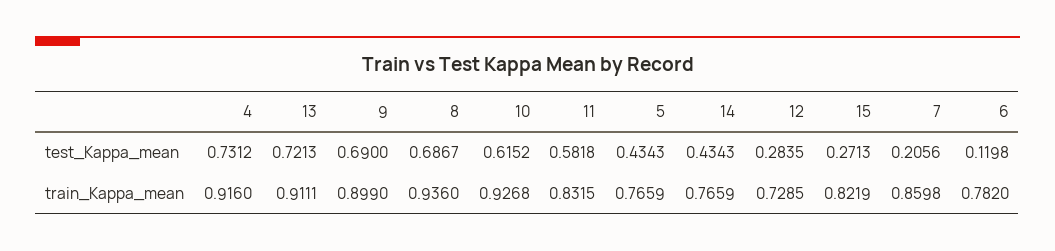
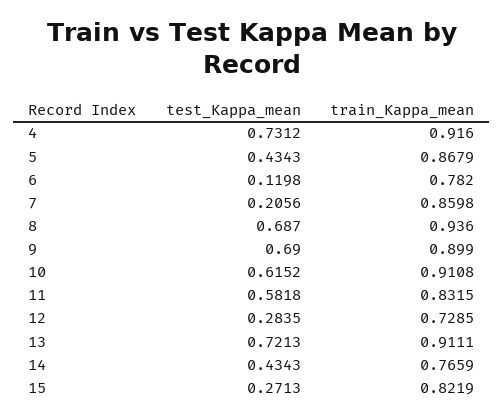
  {
    "4": {
      "test_Kappa_mean": 0.7312,
      "train_Kappa_mean": 0.916
    },
    "13": {
      "test_Kappa_mean": 0.7213,
      "train_Kappa_mean": 0.9111
    },
    "9": {
      "test_Kappa_mean": 0.69,
      "train_Kappa_mean": 0.899
    },
    "8": {
-     "test_Kappa_mean": 0.6867,
+     "test_Kappa_mean": 0.687,
      "train_Kappa_mean": 0.936
    },
    "10": {
      "test_Kappa_mean": 0.6152,
-     "train_Kappa_mean": 0.9268
+     "train_Kappa_mean": 0.9108
    },
    "11": {
      "test_Kappa_mean": 0.5818,
      "train_Kappa_mean": 0.8315
    },
    "5": {
      "test_Kappa_mean": 0.4343,
-     "train_Kappa_mean": 0.7659
+     "train_Kappa_mean": 0.8679
    },
    "14": {
      "test_Kappa_mean": 0.4343,
      "train_Kappa_mean": 0.7659
    },
    "12": {
      "test_Kappa_mean": 0.2835,
      "train_Kappa_mean": 0.7285
    },
    "15": {
      "test_Kappa_mean": 0.2713,
      "train_Kappa_mean": 0.8219
    },
    "7": {
      "test_Kappa_mean": 0.2056,
      "train_Kappa_mean": 0.8598
    },
    "6": {
      "test_Kappa_mean": 0.1198,
      "train_Kappa_mean": 0.782
    }
  }

